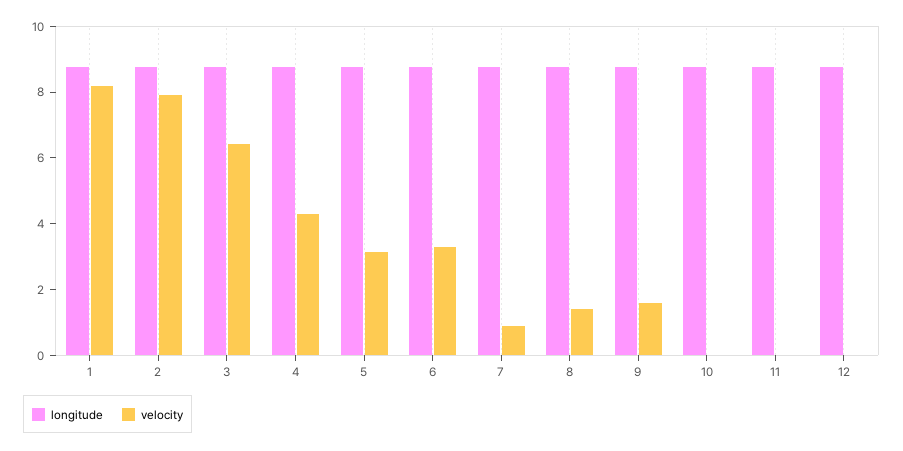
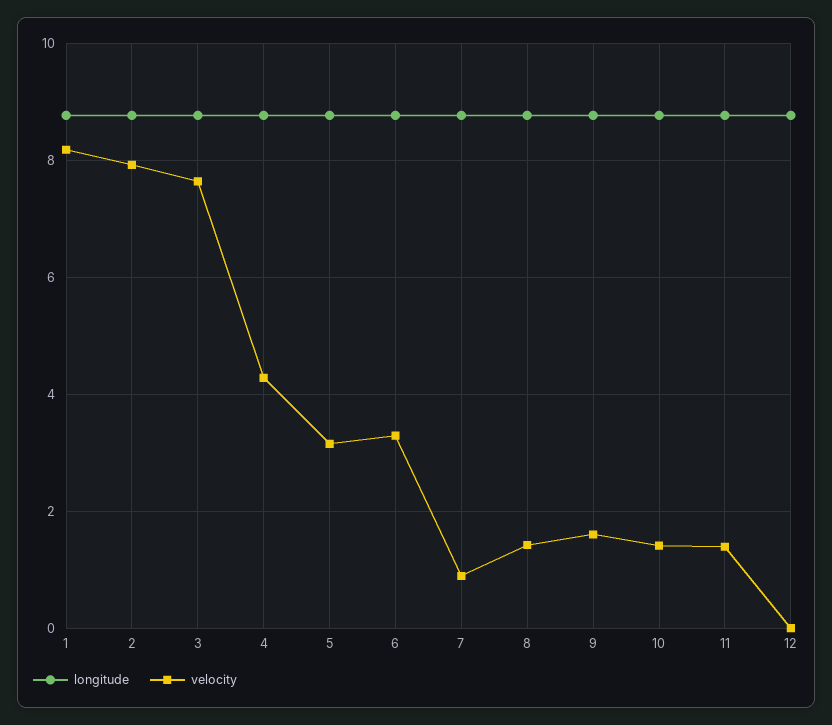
  {
    "longitude": {
      "1": 8.8,
      "2": 8.8,
      "3": 8.8,
      "4": 8.8,
      "5": 8.8,
      "6": 8.8,
      "7": 8.8,
      "8": 8.8,
      "9": 8.8,
      "10": 8.8,
      "11": 8.8,
      "12": 8.8
    },
    "velocity": {
      "1": 8.2,
      "2": 8,
-     "3": 6.5,
+     "3": 7.6,
      "4": 4.2,
      "5": 3.2,
      "6": 3.2,
      "7": 0.8,
      "8": 1.4,
      "9": 1.6,
-     "10": 0,
+     "10": 1.4,
-     "11": 0,
+     "11": 1.4,
      "12": 0
    }
  }

